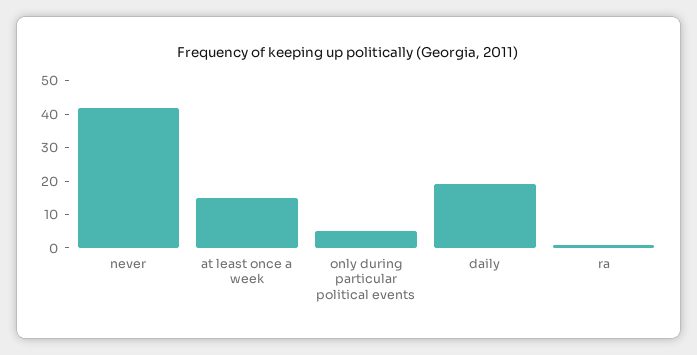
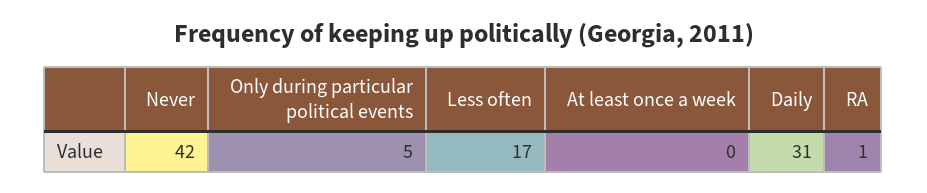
  {
    "never": 42,
-   "at least once a week": 15,
+   "at least once a week": 0,
    "only during particular political events": 5,
-   "daily": 20,
+   "daily": 31,
-   "ra": 1
+   "ra": 1,
+   "Less often": 17
  }

